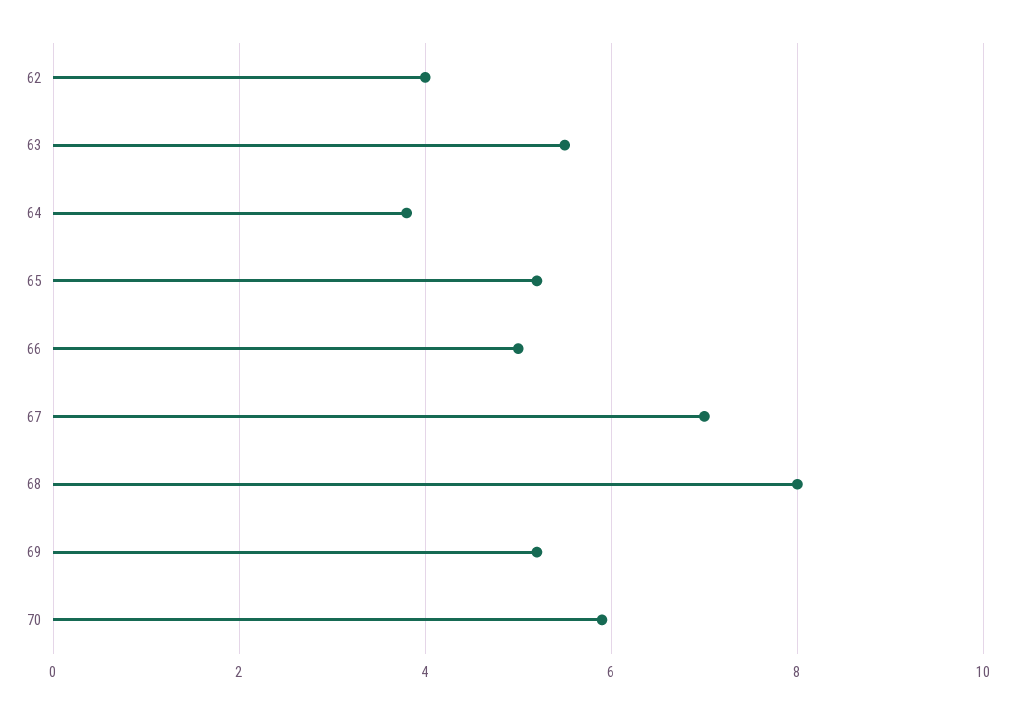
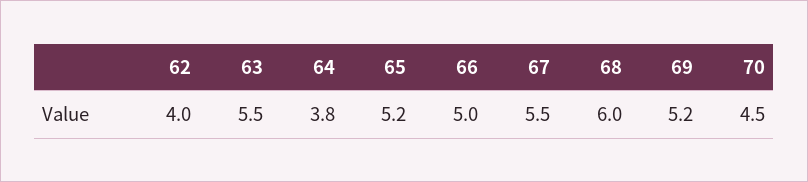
  {
    "62": 4,
    "63": 5.5,
    "64": 3.8,
    "65": 5.2,
    "66": 5,
-   "67": 7,
+   "67": 5.5,
-   "68": 8,
+   "68": 6,
    "69": 5.2,
-   "70": 6
+   "70": 4.5
  }

